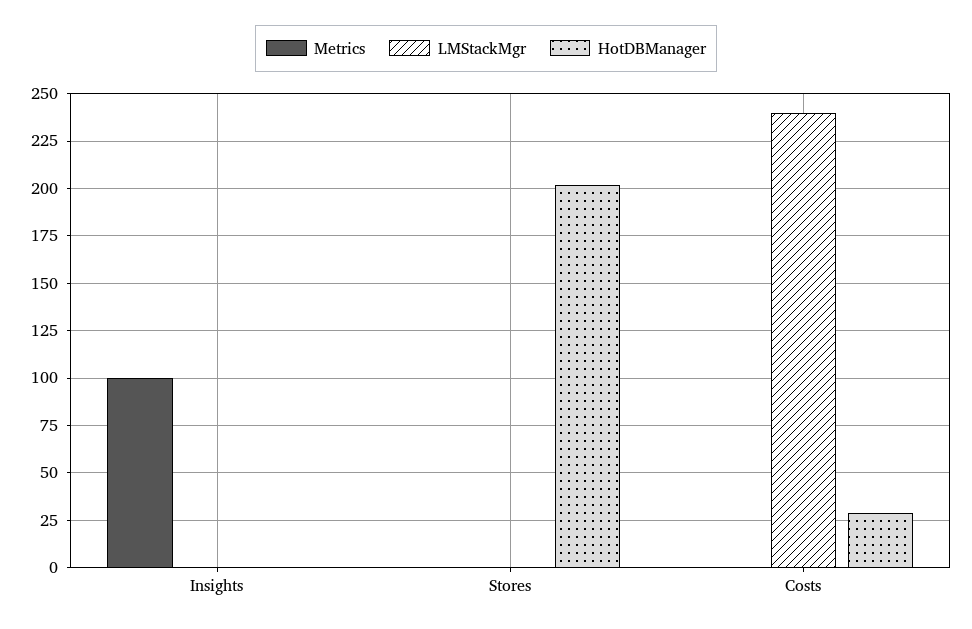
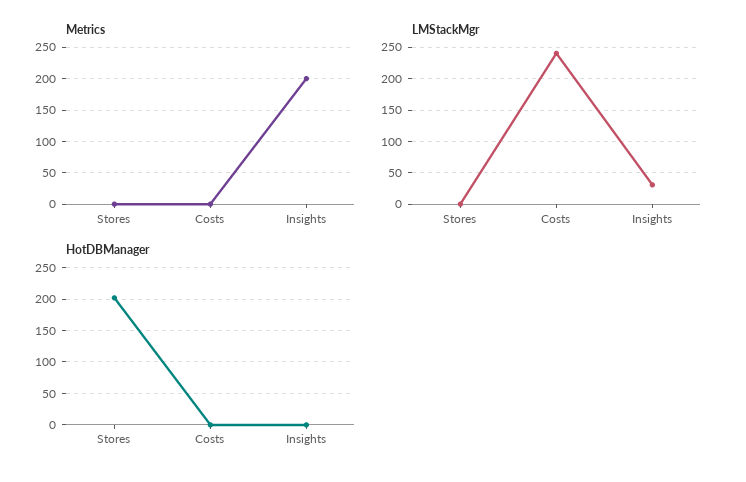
  {
    "Metrics": {
-     "Insights": 100,
+     "Insights": 200,
      "Stores": 0,
      "Costs": 0
    },
    "LMStackMgr": {
-     "Insights": 0,
+     "Insights": 30,
      "Stores": 0,
      "Costs": 240
    },
    "HotDBManager": {
      "Insights": 0,
      "Stores": 200,
-     "Costs": 30
+     "Costs": 0
    }
  }

